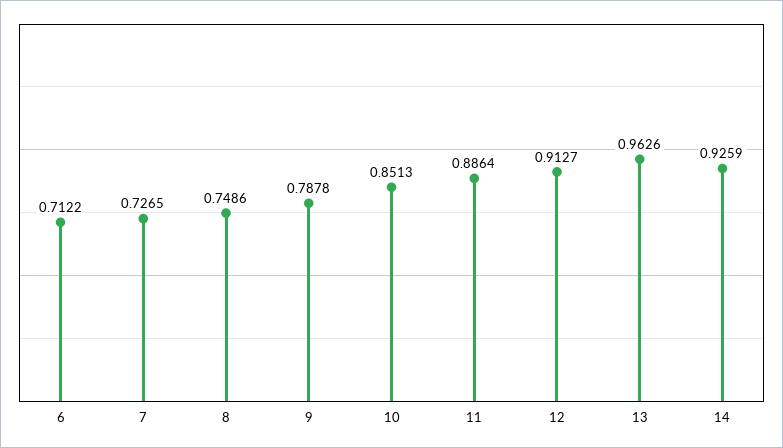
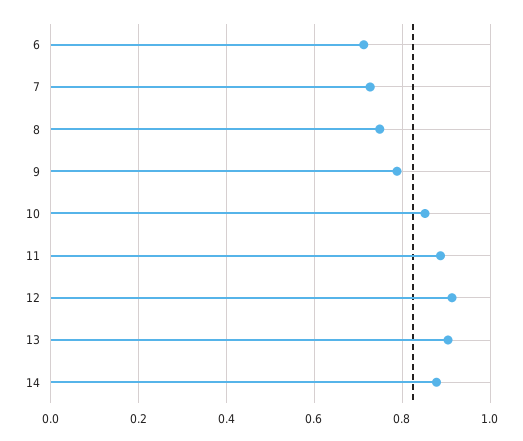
  {
    "6": 0.7122,
    "7": 0.7265,
    "8": 0.7486,
    "9": 0.7878,
    "10": 0.8513,
    "11": 0.8864,
    "12": 0.9127,
-   "13": 0.9626,
+   "13": 0.9,
-   "14": 0.9259
+   "14": 0.88
  }

